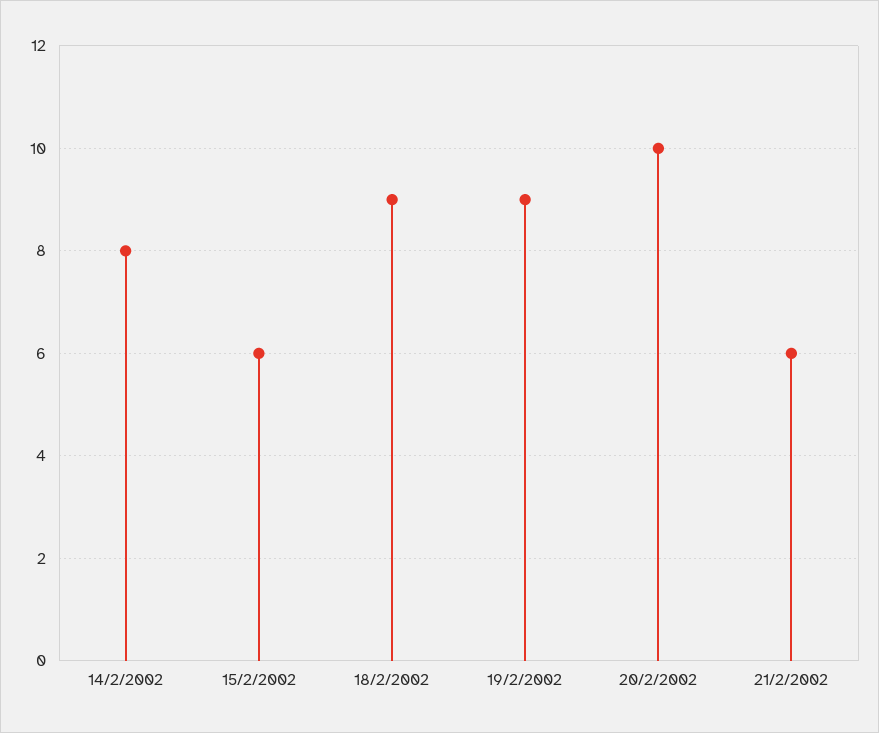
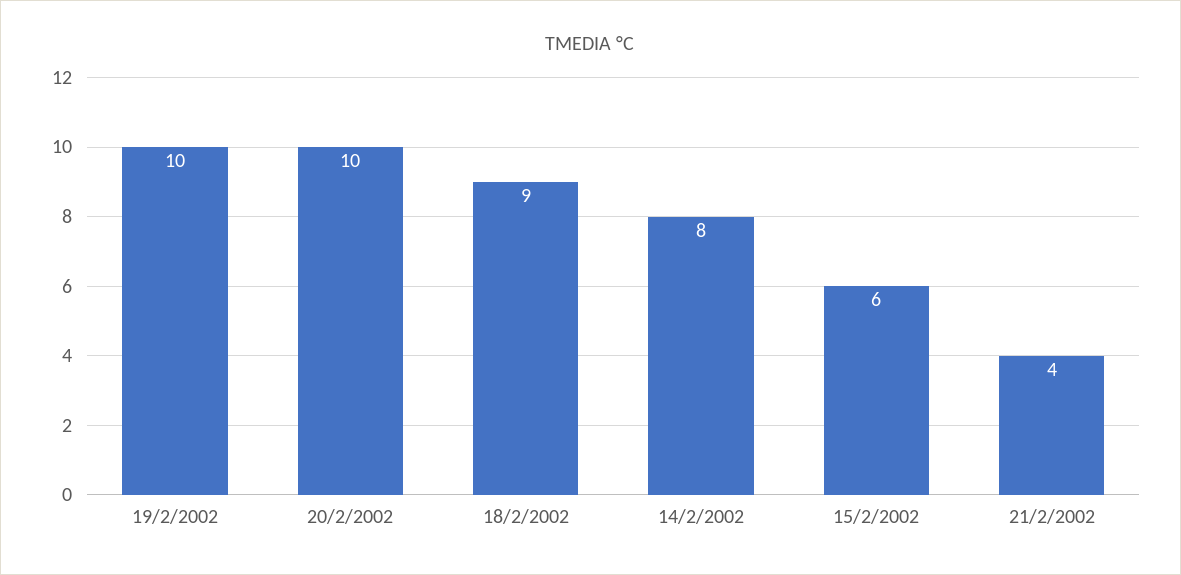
  {
    "14/2/2002": 8,
    "15/2/2002": 6,
    "18/2/2002": 9,
-   "19/2/2002": 9,
+   "19/2/2002": 10,
    "20/2/2002": 10,
-   "21/2/2002": 6
+   "21/2/2002": 4
  }

